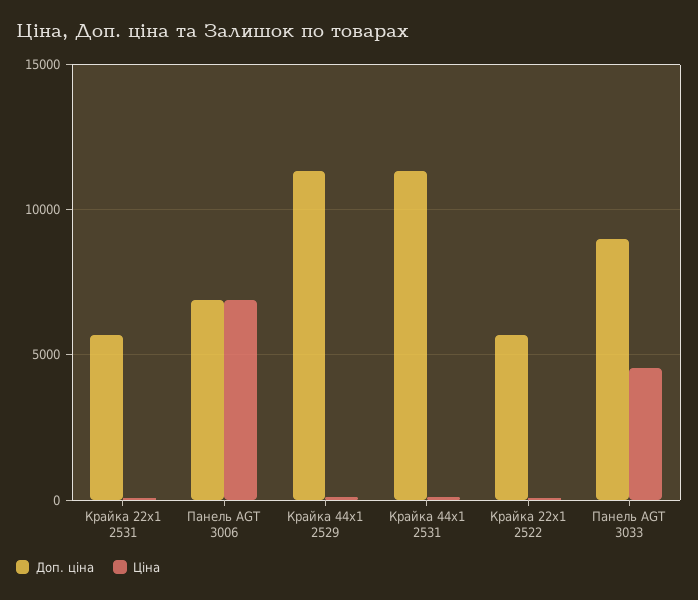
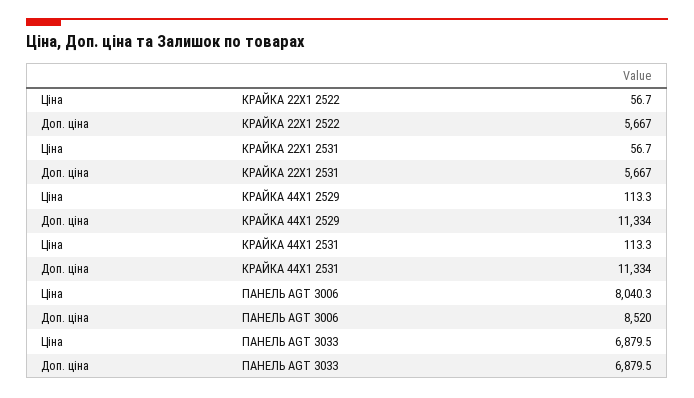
  {
    "Доп. ціна": {
      "Крайка 22x1 2531": 5667,
-     "Панель AGT 3006": 7000,
+     "Панель AGT 3006": 8520,
      "Крайка 44x1 2529": 11334,
      "Крайка 44x1 2531": 11334,
      "Крайка 22x1 2522": 5667,
-     "Панель AGT 3033": 9000
+     "Панель AGT 3033": 6879.5
    },
    "Ціна": {
      "Крайка 22x1 2531": 56.7,
-     "Панель AGT 3006": 7000,
+     "Панель AGT 3006": 8040.3,
      "Крайка 44x1 2529": 113.3,
      "Крайка 44x1 2531": 113.3,
      "Крайка 22x1 2522": 56.7,
-     "Панель AGT 3033": 4500
+     "Панель AGT 3033": 6879.5
    }
  }

